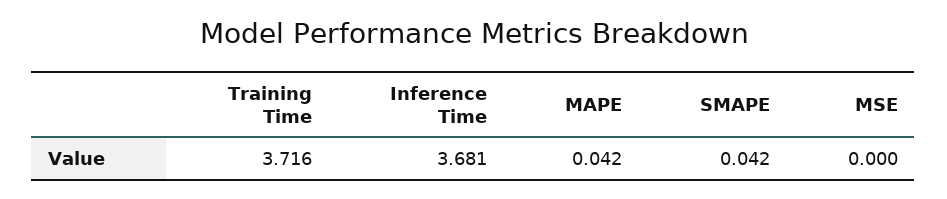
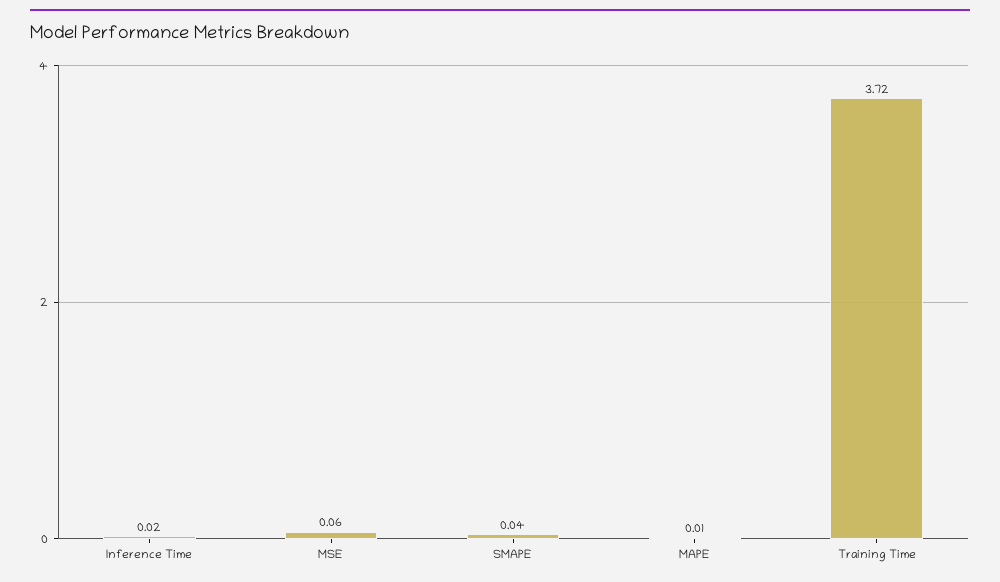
  {
    "Training Time": 3.716,
-   "Inference Time": 3.681,
+   "Inference Time": 0.02,
-   "MAPE": 0.042,
+   "MAPE": 0.01,
    "SMAPE": 0.042,
-   "MSE": 0
+   "MSE": 0.06
  }

